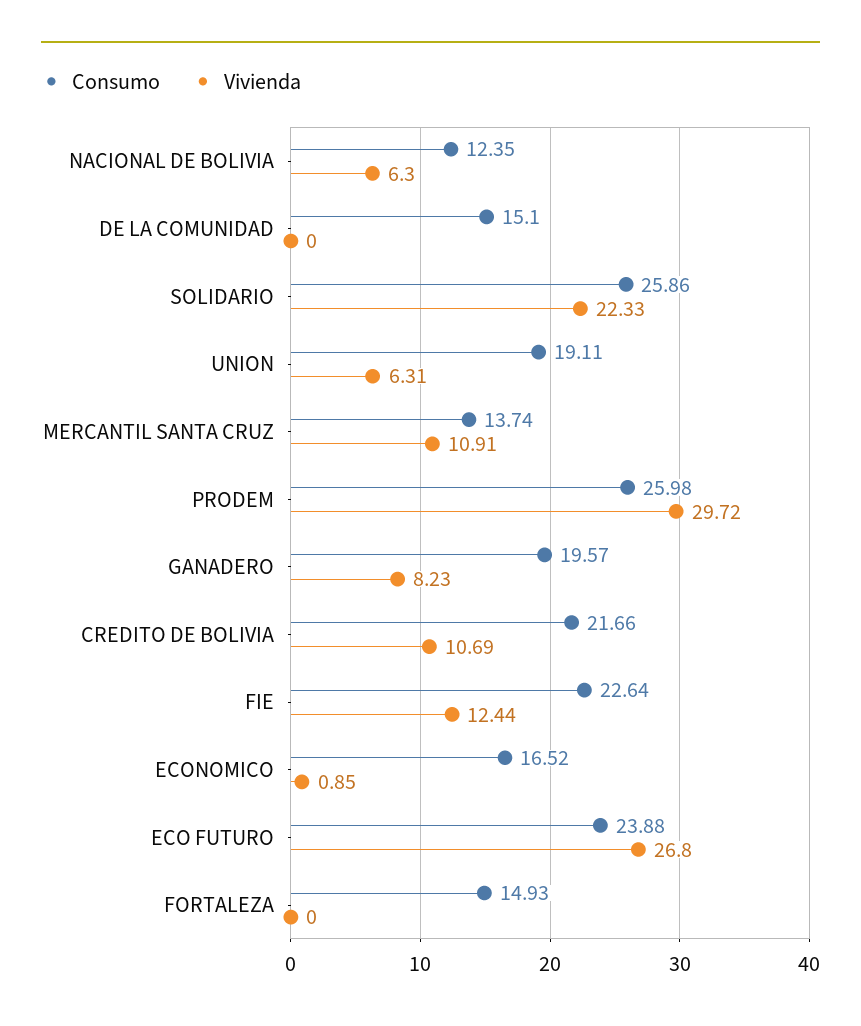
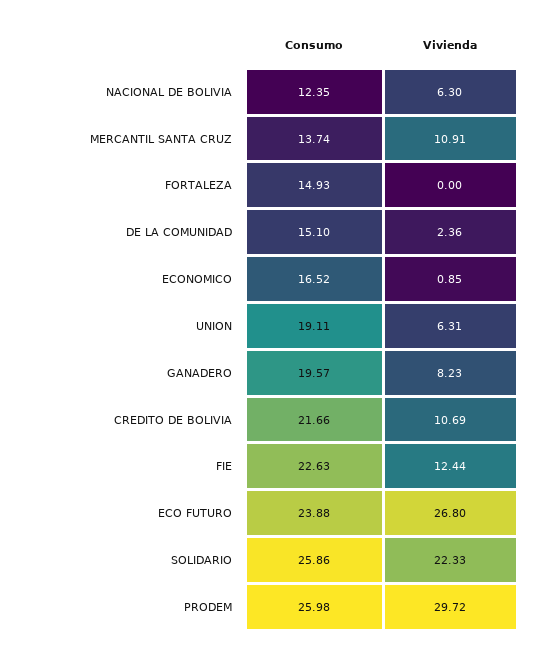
  {
    "Consumo": {
      "NACIONAL DE BOLIVIA": 12.35,
      "DE LA COMUNIDAD": 15.1,
      "SOLIDARIO": 25.86,
      "UNION": 19.11,
      "MERCANTIL SANTA CRUZ": 13.74,
      "PRODEM": 25.98,
      "GANADERO": 19.57,
      "CREDITO DE BOLIVIA": 21.66,
-     "FIE": 22.64,
+     "FIE": 22.63,
      "ECONOMICO": 16.52,
      "ECO FUTURO": 23.88,
      "FORTALEZA": 14.93
    },
    "Vivienda": {
      "NACIONAL DE BOLIVIA": 6.3,
-     "DE LA COMUNIDAD": 0,
+     "DE LA COMUNIDAD": 2.36,
      "SOLIDARIO": 22.33,
      "UNION": 6.31,
      "MERCANTIL SANTA CRUZ": 10.91,
      "PRODEM": 29.72,
      "GANADERO": 8.23,
      "CREDITO DE BOLIVIA": 10.69,
      "FIE": 12.44,
      "ECONOMICO": 0.85,
      "ECO FUTURO": 26.8,
      "FORTALEZA": 0
    }
  }

